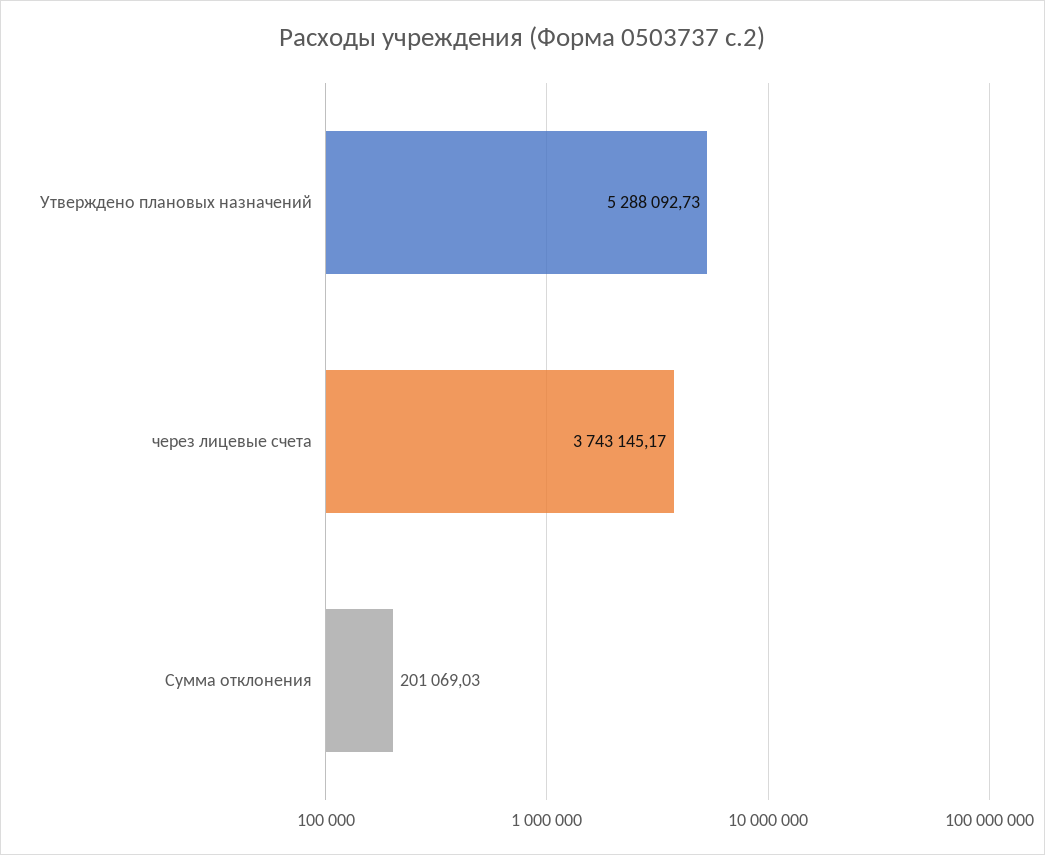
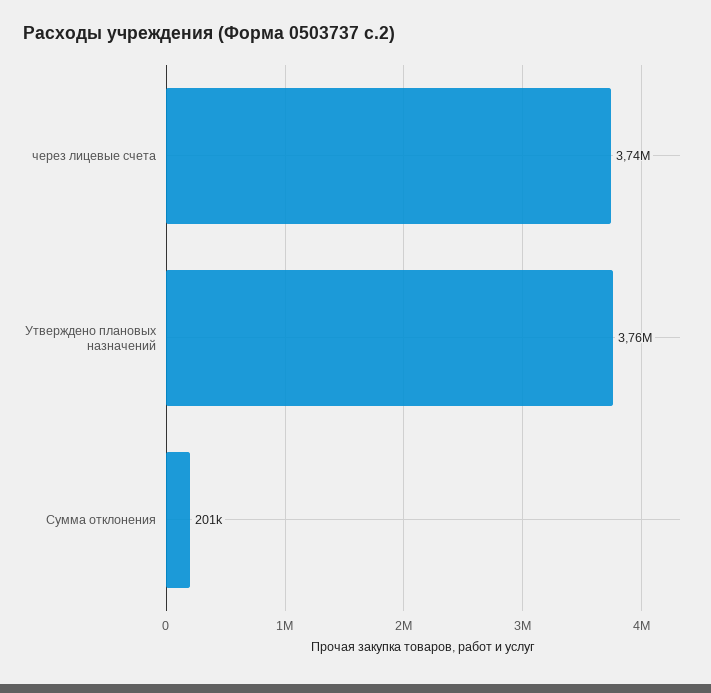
  {
-   "Утверждено плановых назначений": 5288092.73,
+   "Утверждено плановых назначений": 3760000,
    "через лицевые счета": 3743145.17,
    "Сумма отклонения": 201069.03
  }

